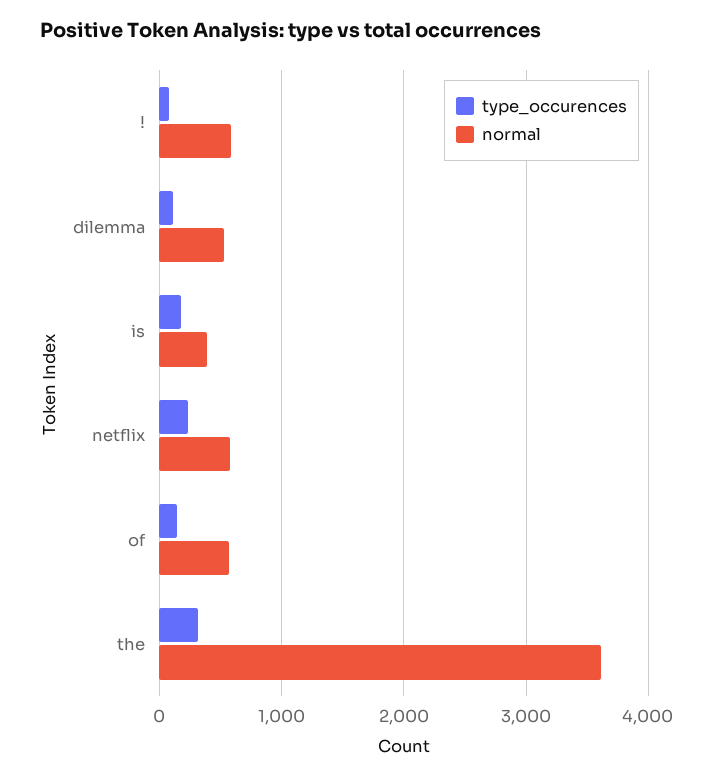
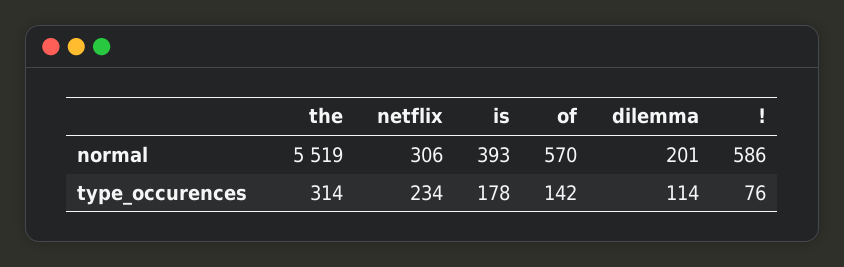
  {
    "type_occurences": {
      "!": 76,
      "dilemma": 114,
      "is": 178,
      "netflix": 234,
      "of": 142,
      "the": 314
    },
    "normal": {
      "!": 586,
-     "dilemma": 500,
+     "dilemma": 201,
      "is": 393,
-     "netflix": 600,
+     "netflix": 306,
      "of": 570,
-     "the": 3600
+     "the": 5519
    }
  }

